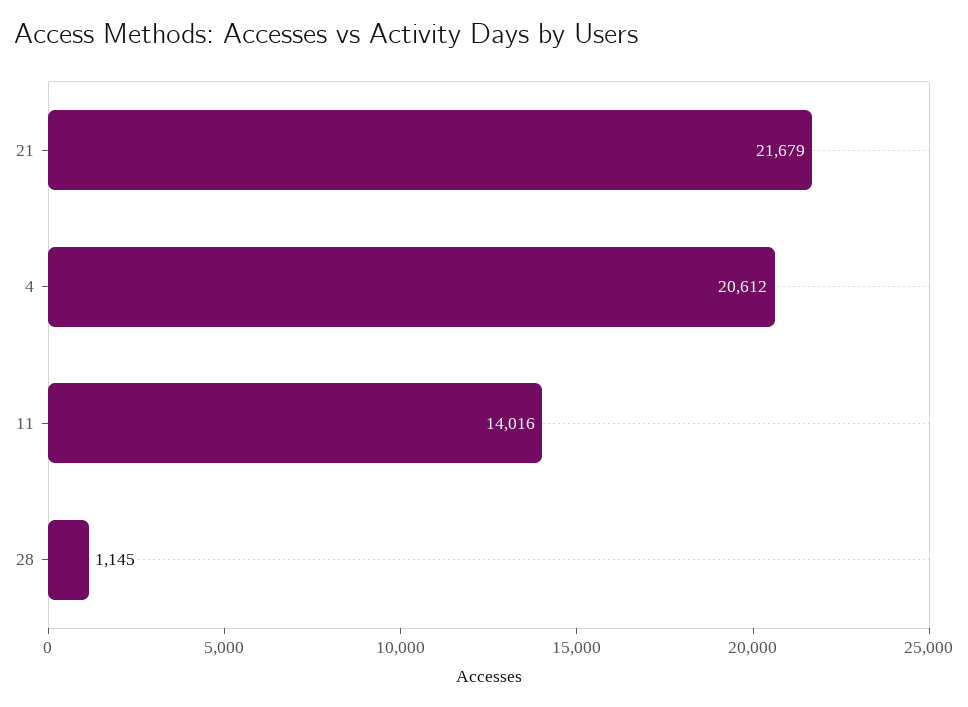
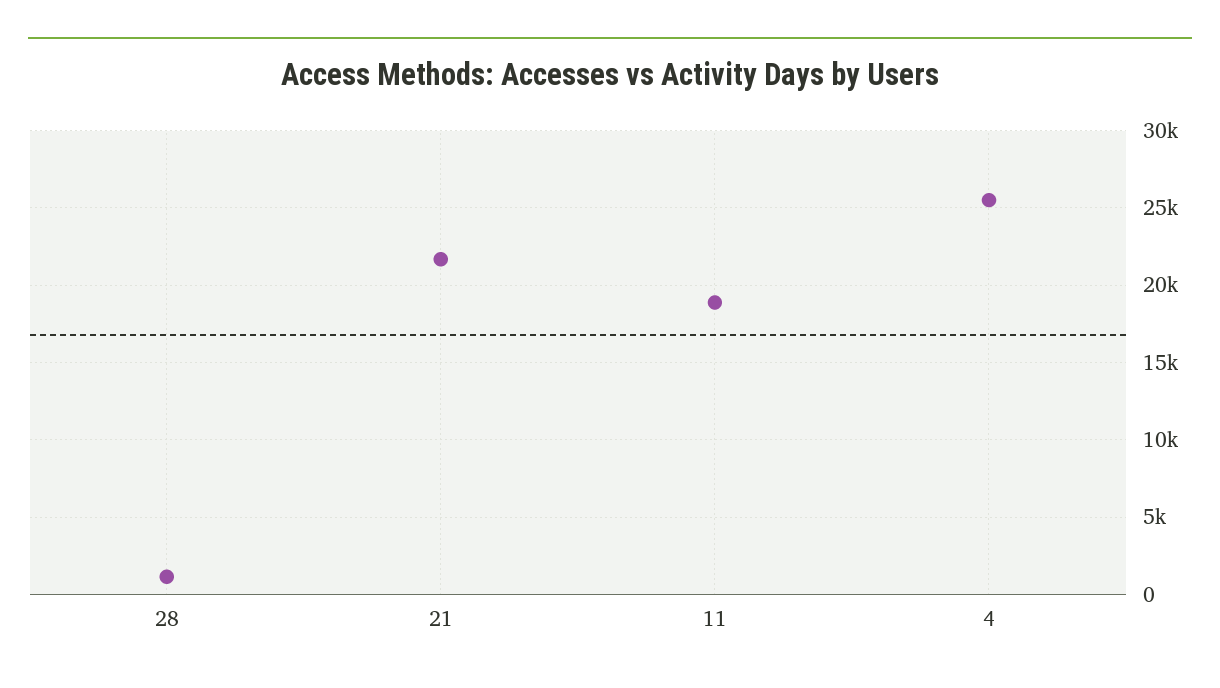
  {
    "21": 21679,
-   "4": 20612,
+   "4": 25500,
-   "11": 14016,
+   "11": 19000,
    "28": 1145
  }

